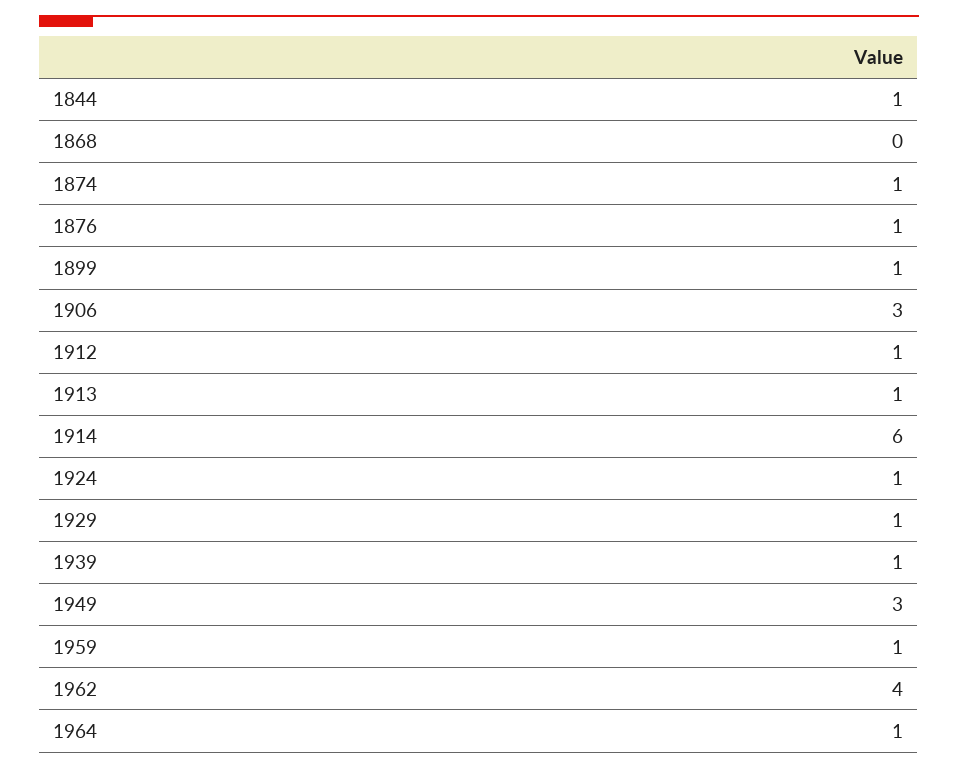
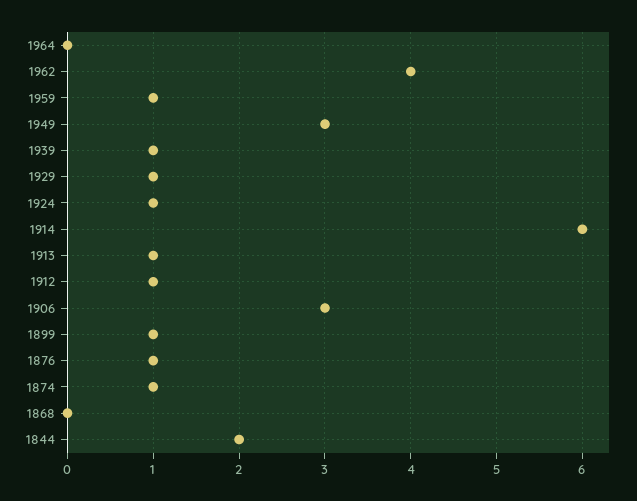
  {
-   "1844": 1,
+   "1844": 2,
    "1868": 0,
    "1874": 1,
    "1876": 1,
    "1899": 1,
    "1906": 3,
    "1912": 1,
    "1913": 1,
    "1914": 6,
    "1924": 1,
    "1929": 1,
    "1939": 1,
    "1949": 3,
    "1959": 1,
    "1962": 4,
-   "1964": 1
+   "1964": 0
  }

